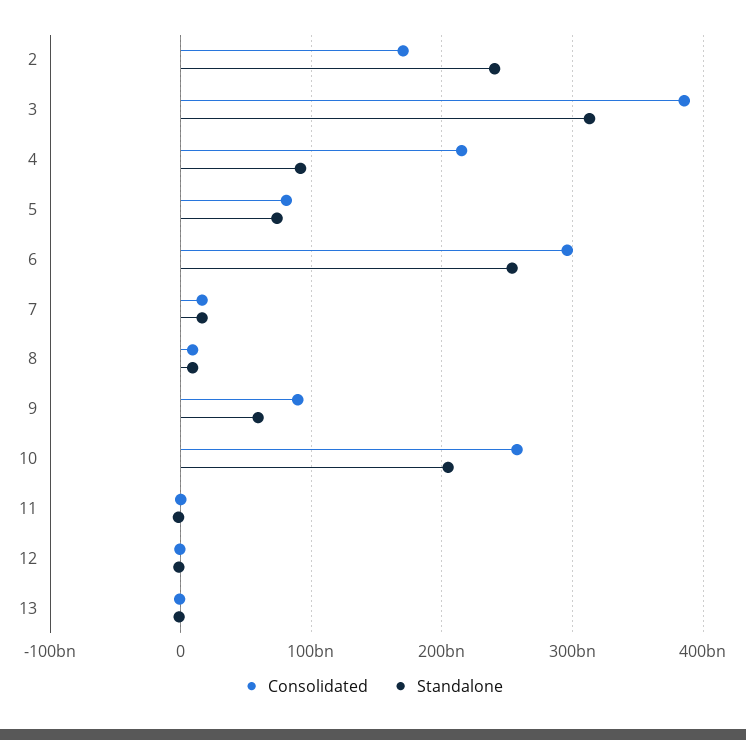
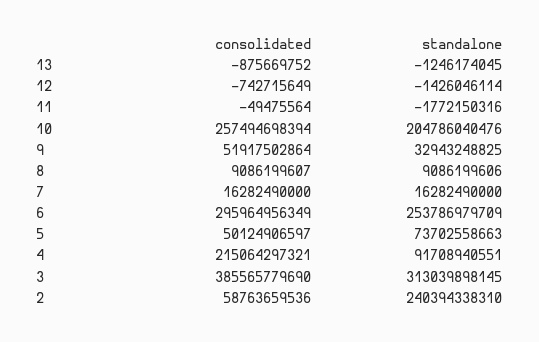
  {
    "Consolidated": {
-     "2": 170000000000,
+     "2": 58763659536,
      "3": 385565779690,
      "4": 215064297321,
-     "5": 80000000000,
+     "5": 50124906597,
      "6": 295964956349,
      "7": 16282490000,
      "8": 9086199607,
-     "9": 90000000000,
+     "9": 51917502864,
      "10": 257494698394,
      "11": -49475564,
      "12": -742715649,
      "13": -875669752
    },
    "Standalone": {
      "2": 240394338310,
      "3": 313039898145,
      "4": 91708940551,
      "5": 73702558663,
      "6": 253786979709,
      "7": 16282490000,
      "8": 9086199606,
-     "9": 60000000000,
+     "9": 32943248825,
      "10": 204786040476,
      "11": -1772150316,
      "12": -1426046114,
      "13": -1246174045
    }
  }

